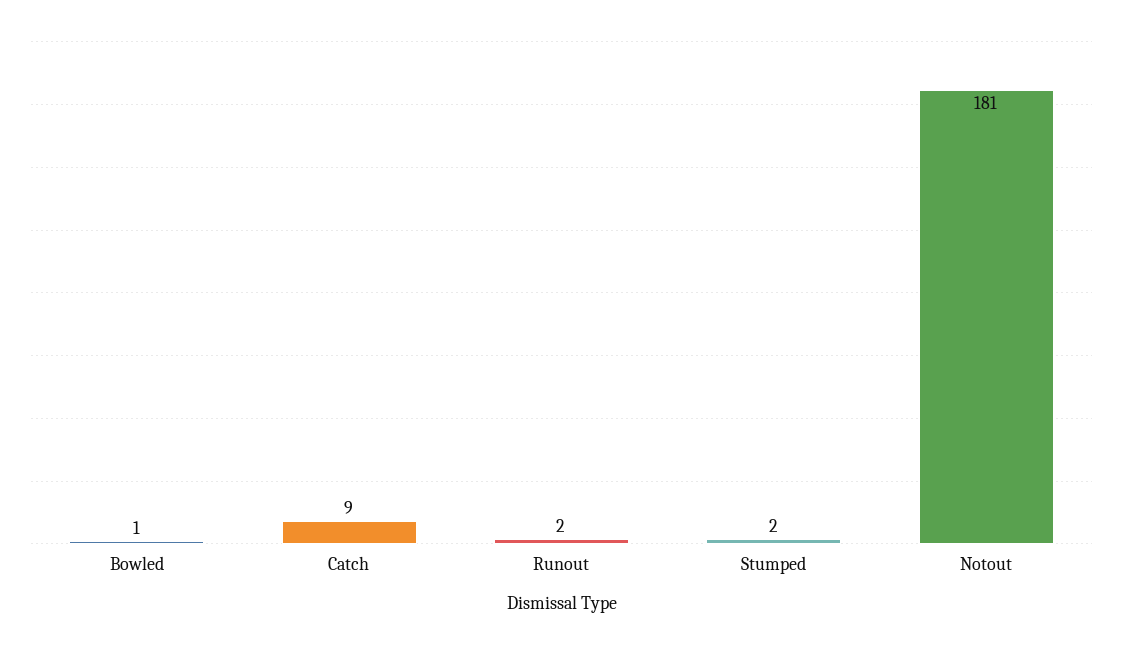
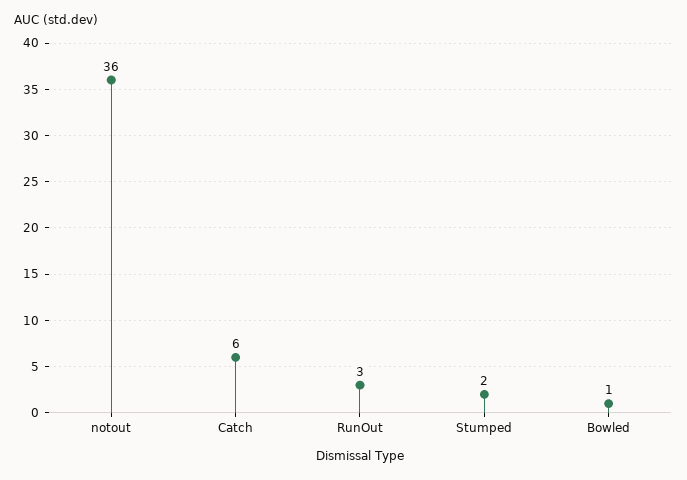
  {
    "Bowled": 1,
-   "Catch": 9,
+   "Catch": 6,
-   "Runout": 2,
+   "Runout": 3,
    "Stumped": 2,
-   "Notout": 181
+   "Notout": 36
  }

